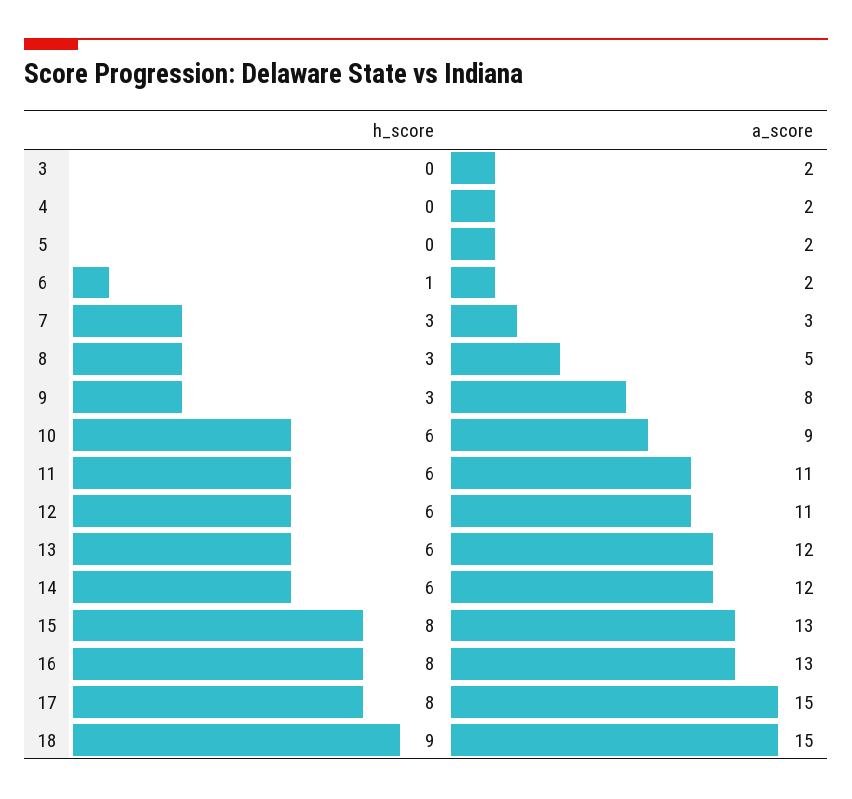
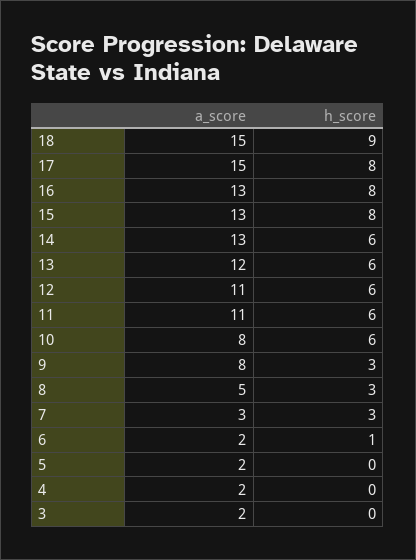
  {
    "h_score": {
      "3": 0,
      "4": 0,
      "5": 0,
      "6": 1,
      "7": 3,
      "8": 3,
      "9": 3,
      "10": 6,
      "11": 6,
      "12": 6,
      "13": 6,
      "14": 6,
      "15": 8,
      "16": 8,
      "17": 8,
      "18": 9
    },
    "a_score": {
      "3": 2,
      "4": 2,
      "5": 2,
      "6": 2,
      "7": 3,
      "8": 5,
      "9": 8,
-     "10": 9,
+     "10": 8,
      "11": 11,
      "12": 11,
      "13": 12,
-     "14": 12,
+     "14": 13,
      "15": 13,
      "16": 13,
      "17": 15,
      "18": 15
    }
  }

